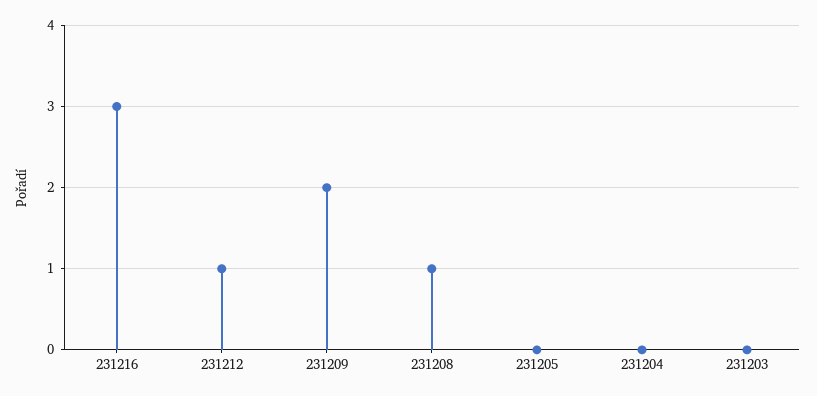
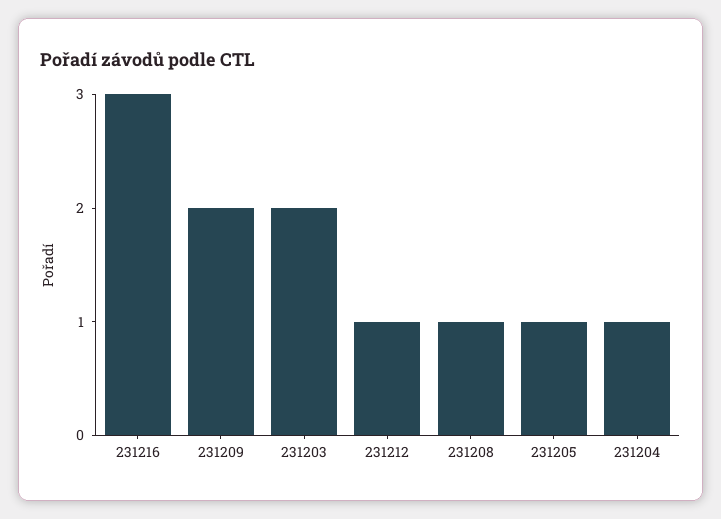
  {
    "231216": 3,
    "231212": 1,
    "231209": 2,
    "231208": 1,
-   "231205": 0,
+   "231205": 1,
-   "231204": 0,
+   "231204": 1,
-   "231203": 0
+   "231203": 2
  }

